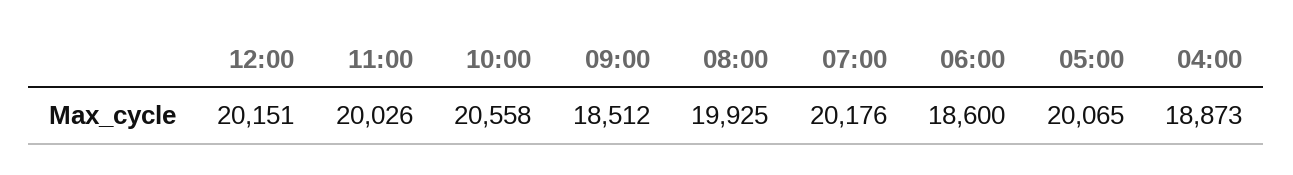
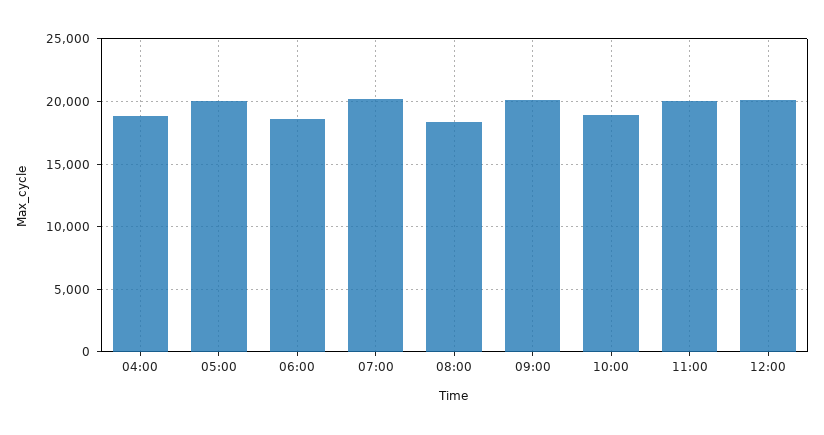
  {
    "12:00": 20151,
    "11:00": 20026,
-   "10:00": 20558,
+   "10:00": 19000,
-   "09:00": 18512,
+   "09:00": 20000,
-   "08:00": 19925,
+   "08:00": 18500,
    "07:00": 20176,
    "06:00": 18600,
    "05:00": 20065,
    "04:00": 18873
  }

